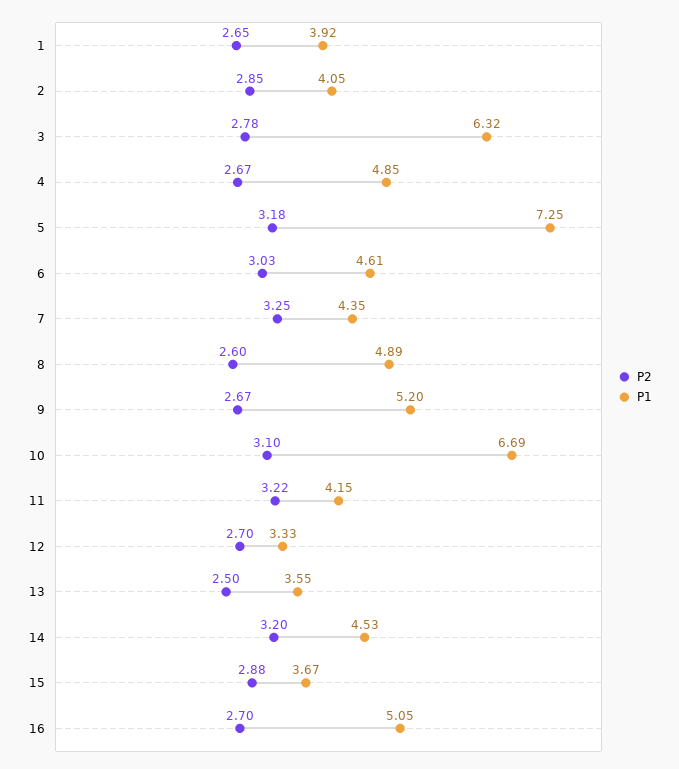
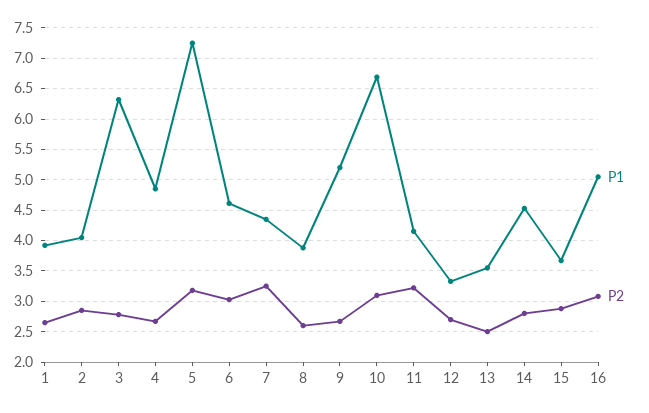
  {
    "P2": {
      "1": 2.65,
      "2": 2.85,
      "3": 2.78,
      "4": 2.67,
      "5": 3.18,
      "6": 3.03,
      "7": 3.25,
      "8": 2.6,
      "9": 2.67,
      "10": 3.1,
      "11": 3.22,
      "12": 2.7,
      "13": 2.5,
-     "14": 3.2,
+     "14": 2.8,
      "15": 2.88,
-     "16": 2.7
+     "16": 3.1
    },
    "P1": {
      "1": 3.92,
      "2": 4.05,
      "3": 6.32,
      "4": 4.85,
      "5": 7.25,
      "6": 4.61,
      "7": 4.35,
-     "8": 4.89,
+     "8": 3.9,
      "9": 5.2,
      "10": 6.69,
      "11": 4.15,
      "12": 3.33,
      "13": 3.55,
      "14": 4.53,
      "15": 3.67,
      "16": 5.05
    }
  }

